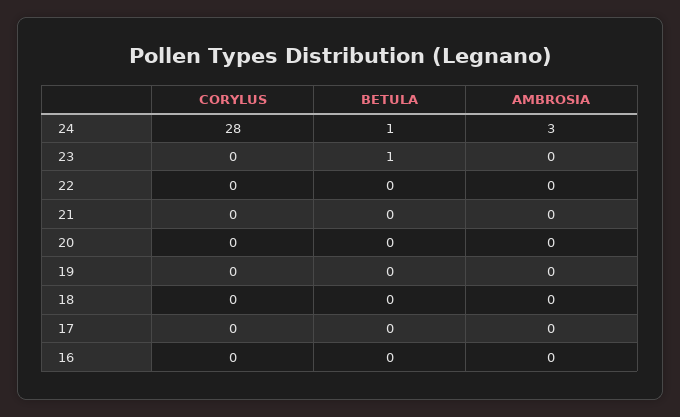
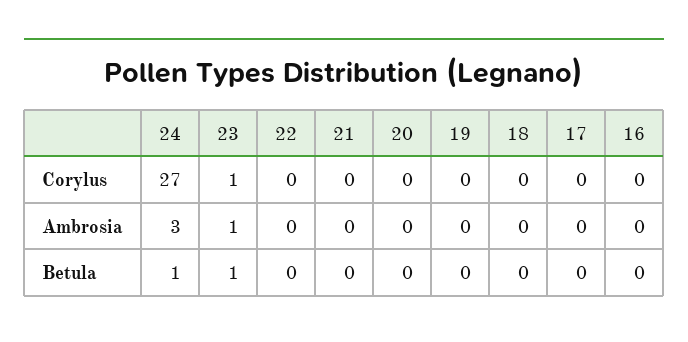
  {
    "CORYLUS": {
-     "24": 28,
+     "24": 27,
-     "23": 0,
+     "23": 1,
      "22": 0,
      "21": 0,
      "20": 0,
      "19": 0,
      "18": 0,
      "17": 0,
      "16": 0
    },
    "BETULA": {
      "24": 1,
      "23": 1,
      "22": 0,
      "21": 0,
      "20": 0,
      "19": 0,
      "18": 0,
      "17": 0,
      "16": 0
    },
    "AMBROSIA": {
      "24": 3,
-     "23": 0,
+     "23": 1,
      "22": 0,
      "21": 0,
      "20": 0,
      "19": 0,
      "18": 0,
      "17": 0,
      "16": 0
    }
  }

